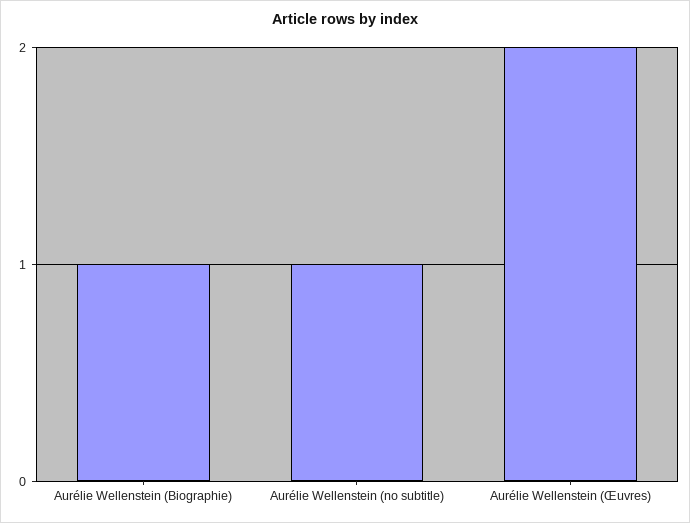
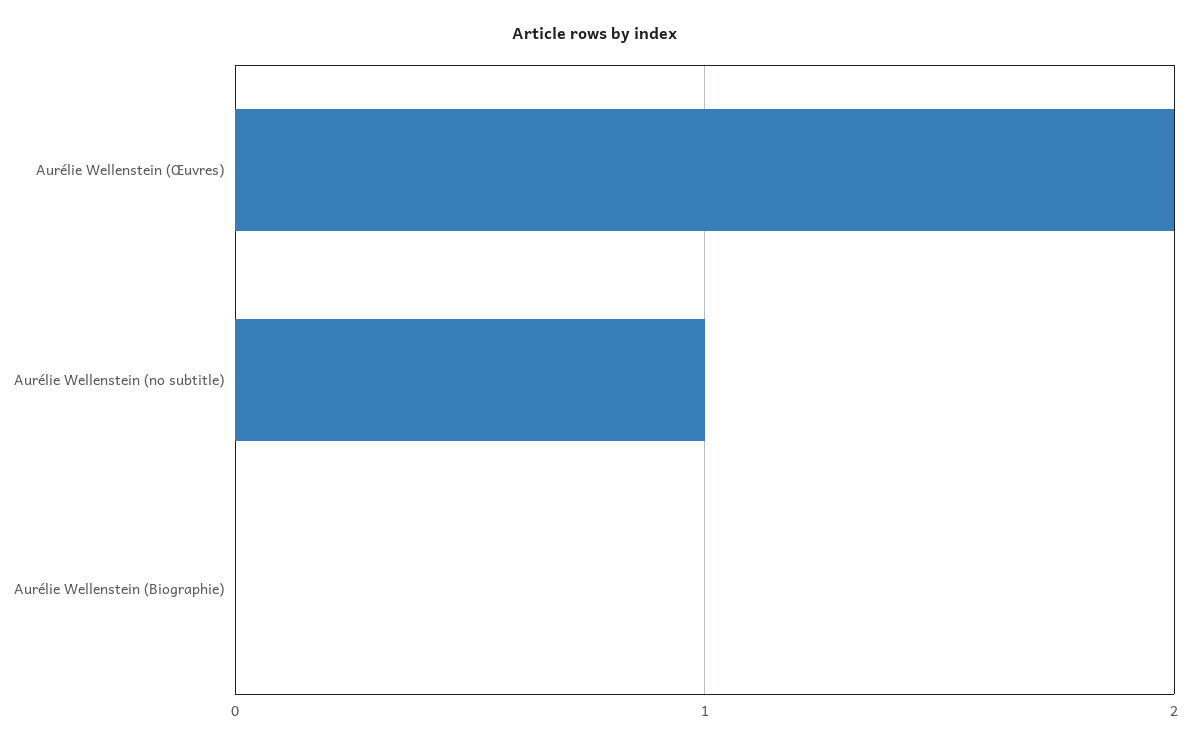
  {
-   "Aurélie Wellenstein (Biographie)": 1,
+   "Aurélie Wellenstein (Biographie)": 0,
    "Aurélie Wellenstein (no subtitle)": 1,
    "Aurélie Wellenstein (Œuvres)": 2
  }

